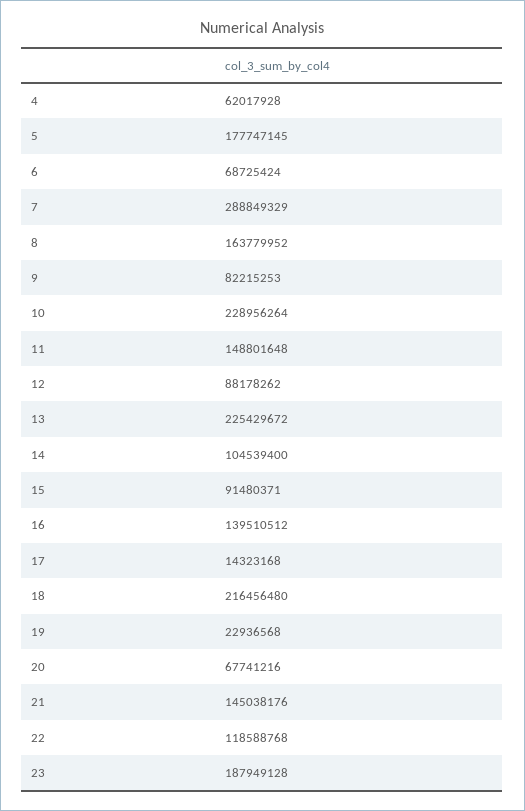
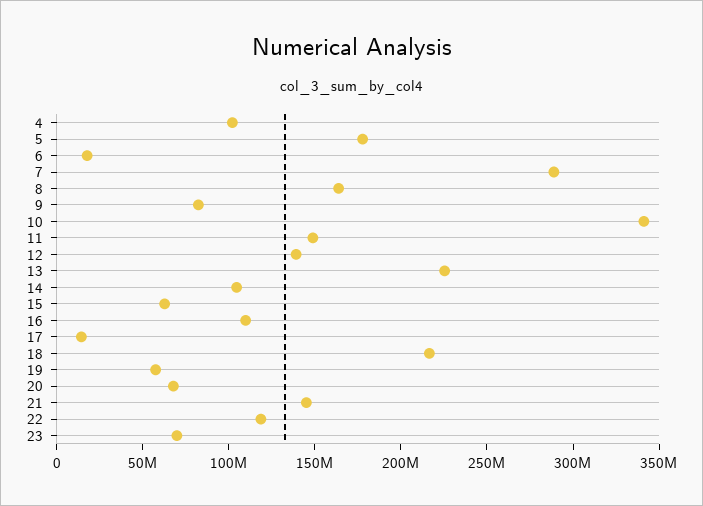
  {
-   "4": 62017928,
+   "4": 100000000,
    "5": 177747145,
-   "6": 68725424,
+   "6": 20000000,
    "7": 288849329,
    "8": 163779952,
    "9": 82215253,
-   "10": 228956264,
+   "10": 340000000,
    "11": 148801648,
-   "12": 88178262,
+   "12": 140000000,
    "13": 225429672,
    "14": 104539400,
-   "15": 91480371,
+   "15": 60000000,
-   "16": 139510512,
+   "16": 110000000,
    "17": 14323168,
    "18": 216456480,
-   "19": 22936568,
+   "19": 60000000,
    "20": 67741216,
    "21": 145038176,
    "22": 118588768,
-   "23": 187949128
+   "23": 70000000
  }

